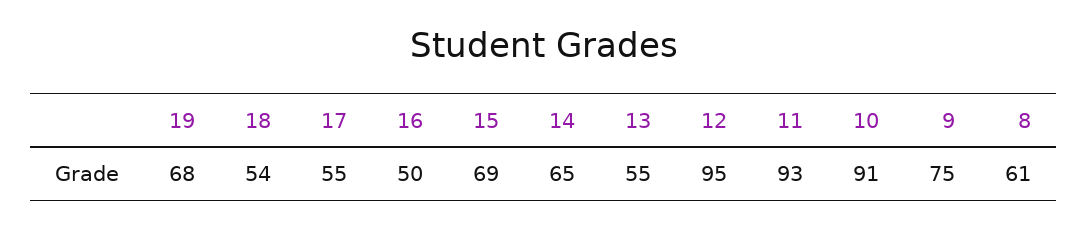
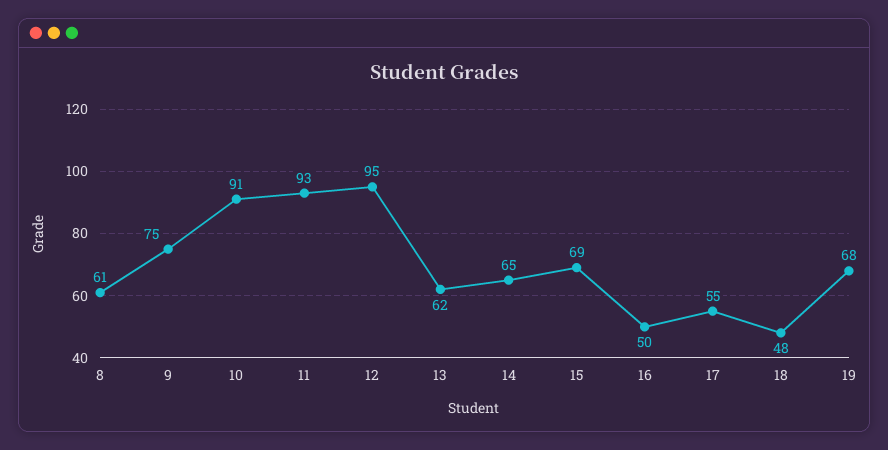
  {
    "19": 68,
-   "18": 54,
+   "18": 48,
    "17": 55,
    "16": 50,
    "15": 69,
    "14": 65,
-   "13": 55,
+   "13": 62,
    "12": 95,
    "11": 93,
    "10": 91,
    "9": 75,
    "8": 61
  }

